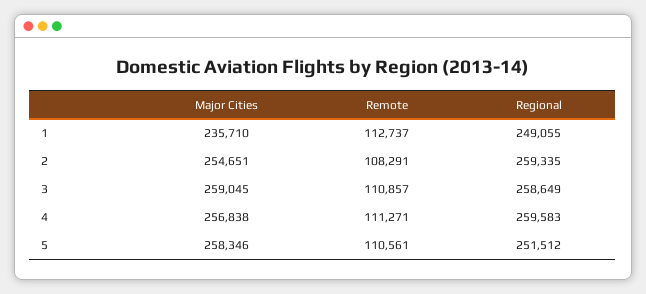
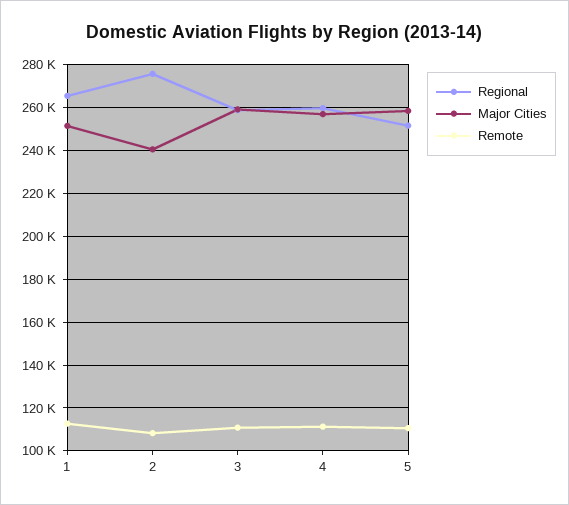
  {
    "Major Cities": {
-     "1": 235710,
+     "1": 250000,
-     "2": 254651,
+     "2": 240000,
      "3": 259045,
      "4": 256838,
      "5": 258346
    },
    "Remote": {
      "1": 112737,
      "2": 108291,
      "3": 110857,
      "4": 111271,
      "5": 110561
    },
    "Regional": {
-     "1": 249055,
+     "1": 265000,
-     "2": 259335,
+     "2": 275000,
      "3": 258649,
      "4": 259583,
      "5": 251512
    }
  }

